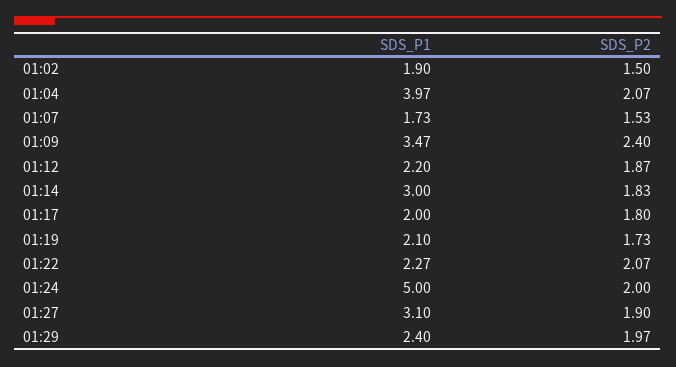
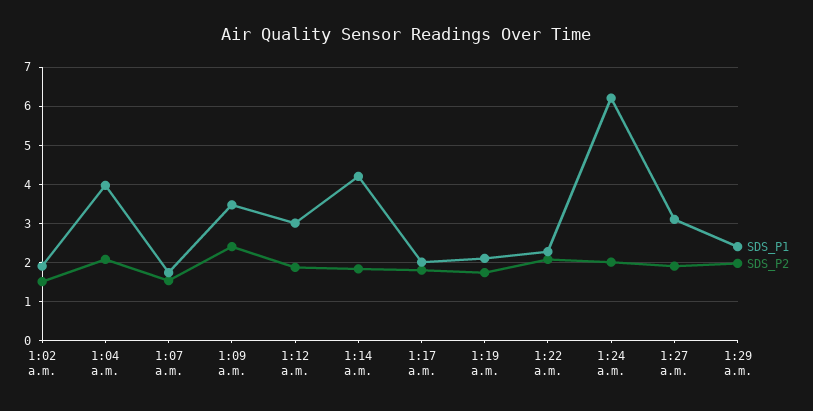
  {
    "SDS_P1": {
      "01:02": 1.9,
      "01:04": 3.97,
      "01:07": 1.73,
      "01:09": 3.47,
-     "01:12": 2.2,
+     "01:12": 3,
-     "01:14": 3,
+     "01:14": 4.2,
      "01:17": 2,
      "01:19": 2.1,
      "01:22": 2.27,
-     "01:24": 5,
+     "01:24": 6.2,
      "01:27": 3.1,
      "01:29": 2.4
    },
    "SDS_P2": {
      "01:02": 1.5,
      "01:04": 2.07,
      "01:07": 1.53,
      "01:09": 2.4,
      "01:12": 1.87,
      "01:14": 1.83,
      "01:17": 1.8,
      "01:19": 1.73,
      "01:22": 2.07,
      "01:24": 2,
      "01:27": 1.9,
      "01:29": 1.97
    }
  }

